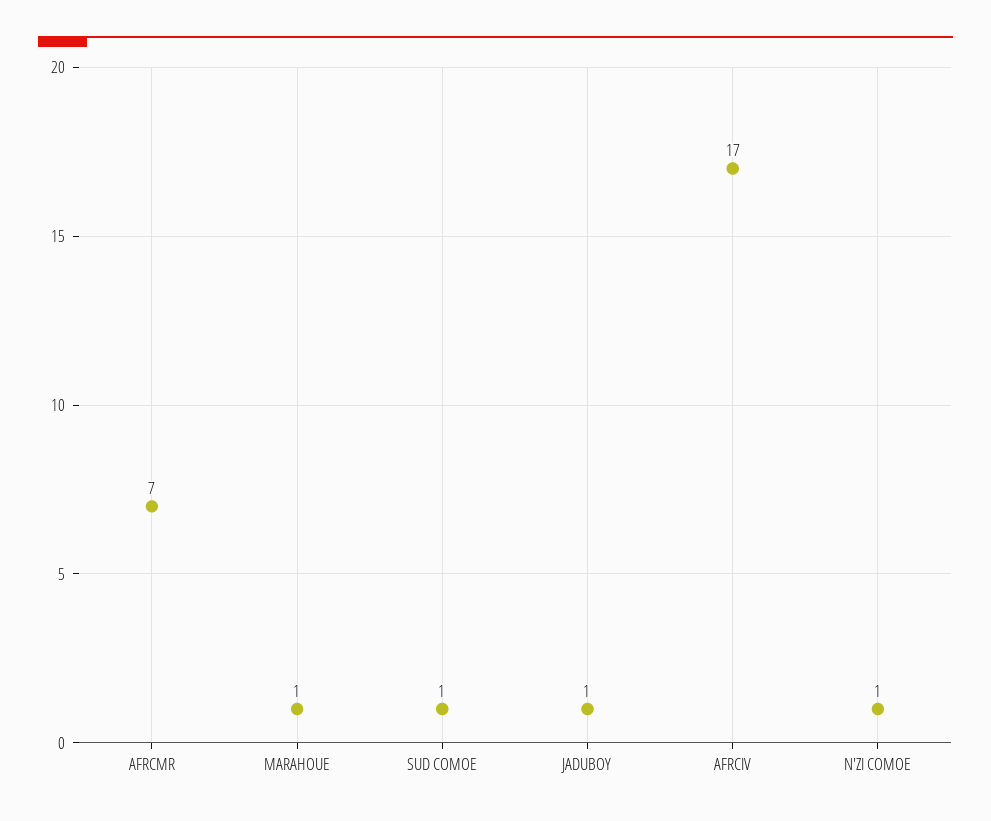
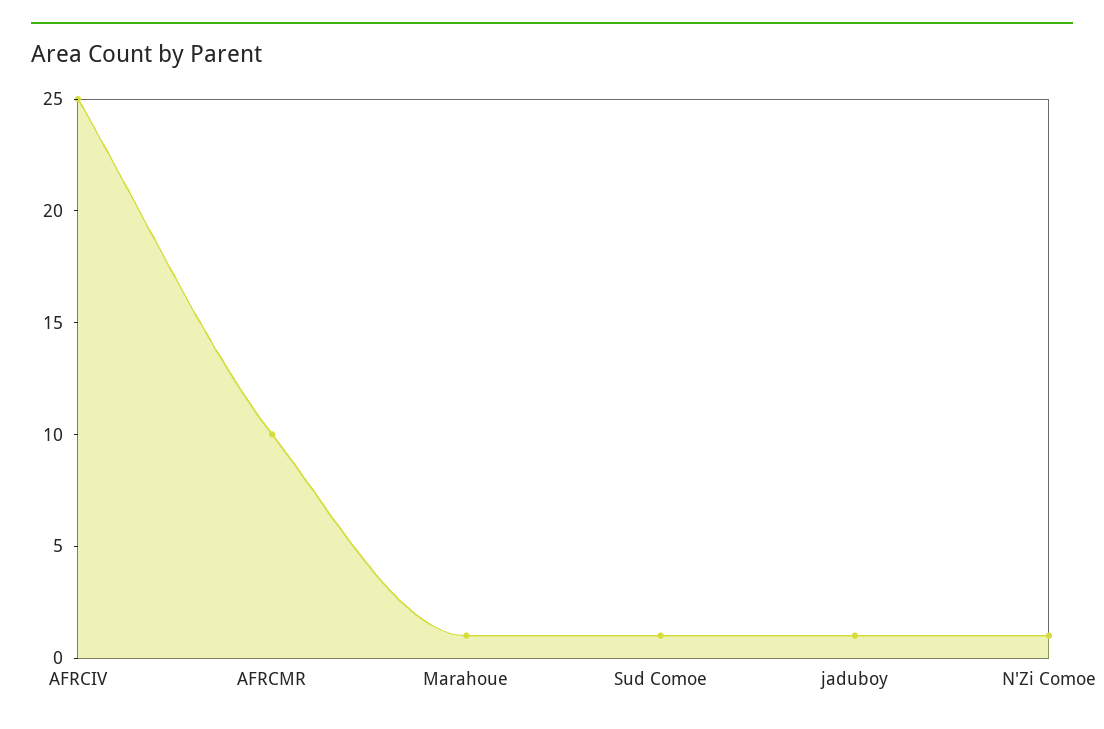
  {
-   "AFRCMR": 7,
+   "AFRCMR": 10,
    "MARAHOUE": 1,
    "SUD COMOE": 1,
    "JADUBOY": 1,
-   "AFRCIV": 17,
+   "AFRCIV": 25,
    "N'ZI COMOE": 1
  }

